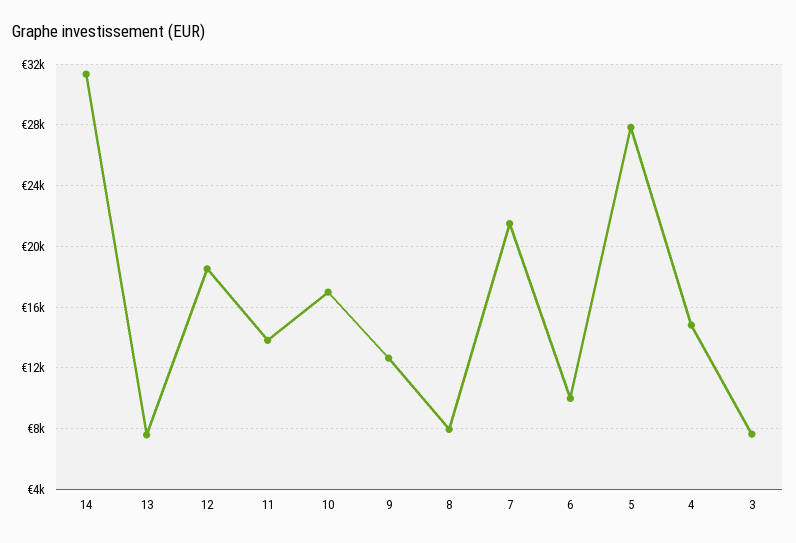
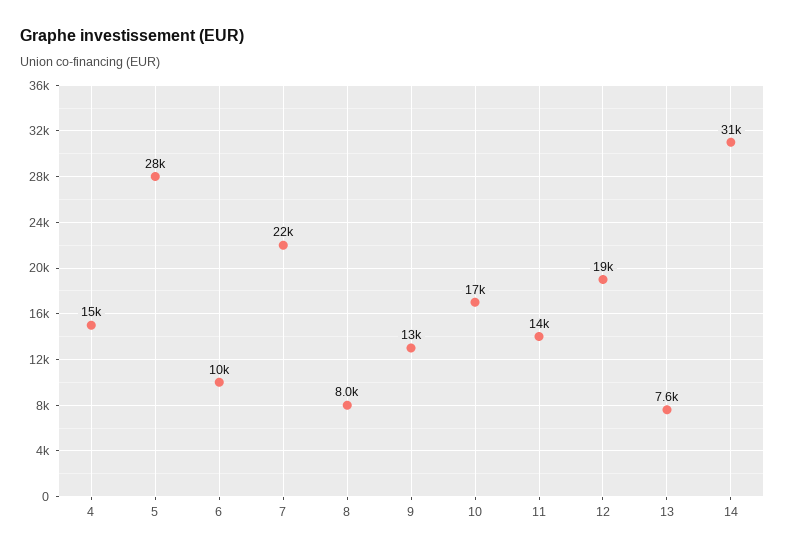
  {
    "14": 31000,
    "13": 7600,
    "12": 19000,
    "11": 14000,
    "10": 17000,
    "9": 13000,
    "8": 8000,
    "7": 22000,
    "6": 10000,
    "5": 28000,
-   "4": 15000,
+   "4": 15000
-   "3": 7500
  }

